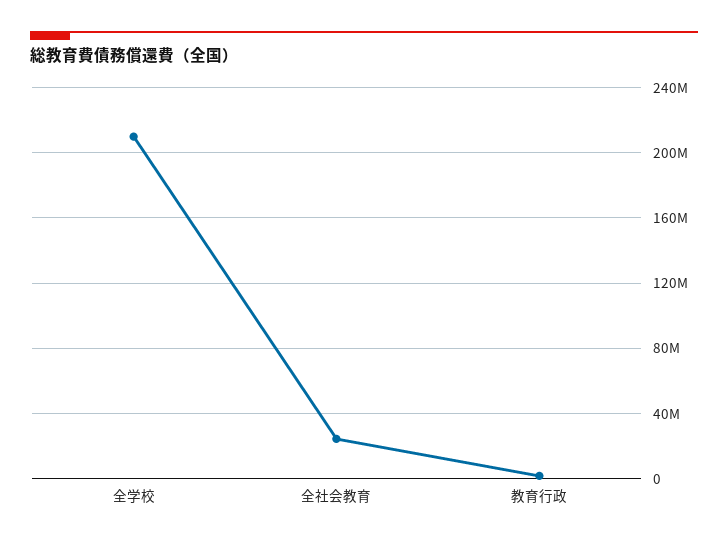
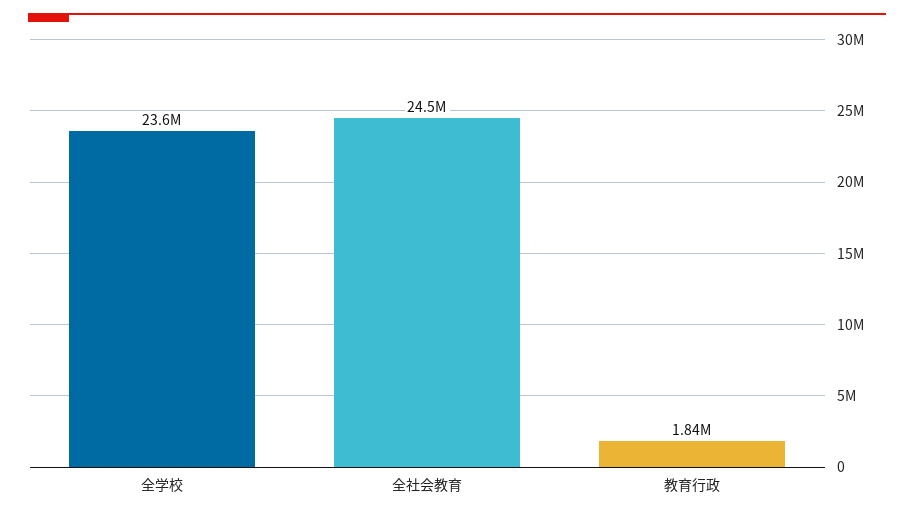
  {
-   "全学校": 210000000,
+   "全学校": 23600000,
    "全社会教育": 24500000,
    "教育行政": 1840000
  }

